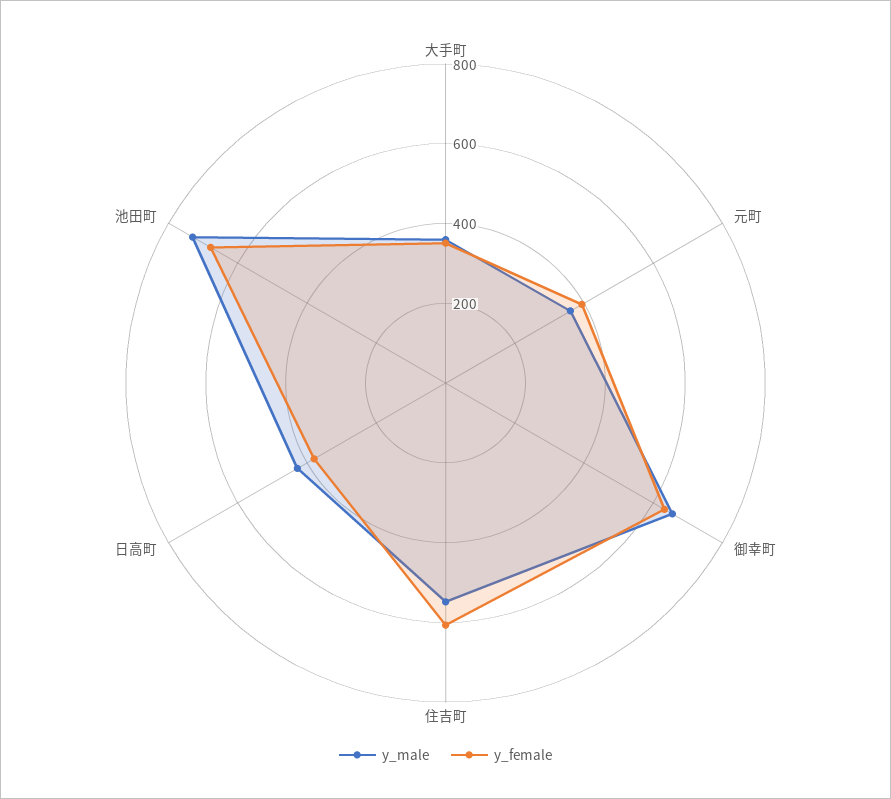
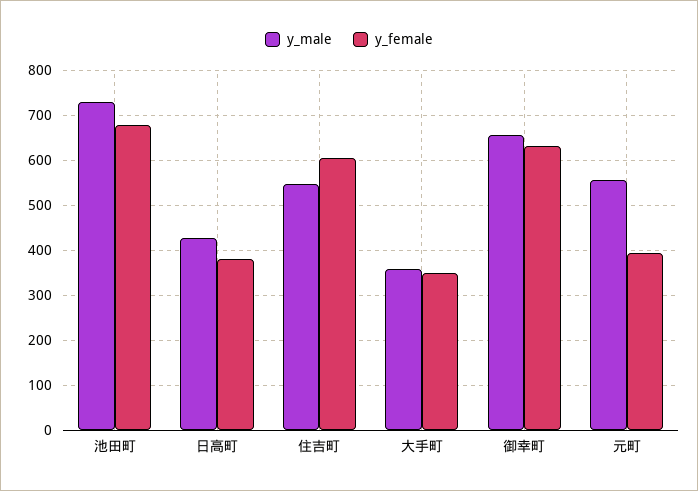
  {
    "y_male": {
      "大手町": 360,
-     "元町": 350,
+     "元町": 560,
      "御幸町": 660,
      "住吉町": 540,
      "日高町": 420,
      "池田町": 740
    },
    "y_female": {
      "大手町": 360,
      "元町": 400,
      "御幸町": 640,
      "住吉町": 600,
      "日高町": 380,
      "池田町": 680
    }
  }

